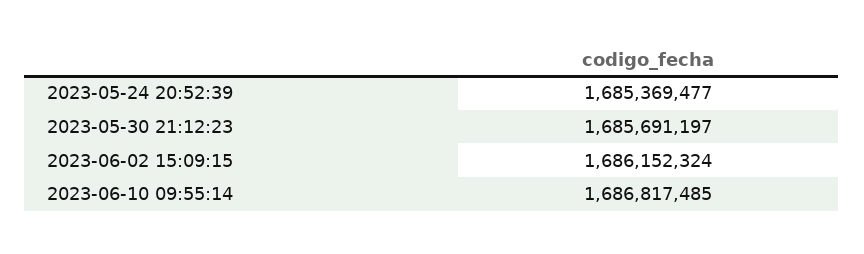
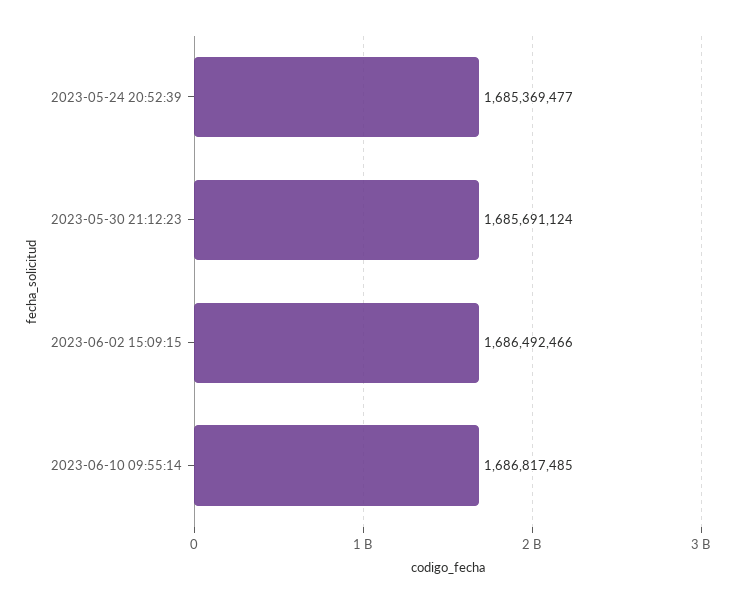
  {
    "2023-05-24 20:52:39": 1685369477,
-   "2023-05-30 21:12:23": 1685691197,
+   "2023-05-30 21:12:23": 1685691124,
-   "2023-06-02 15:09:15": 1686152324,
+   "2023-06-02 15:09:15": 1686492466,
    "2023-06-10 09:55:14": 1686817485
  }

